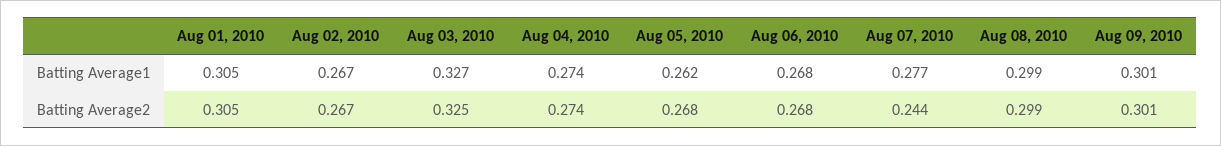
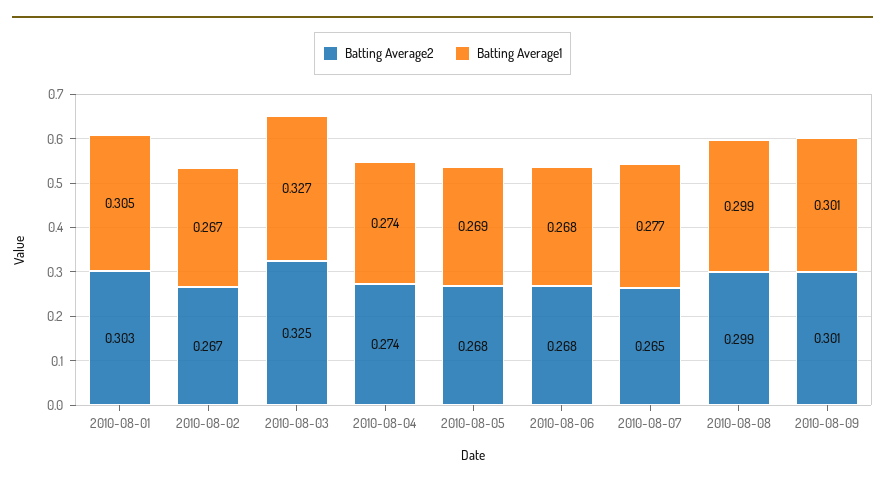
  {
    "Batting Average1": {
      "Aug 01, 2010": 0.305,
      "Aug 02, 2010": 0.267,
      "Aug 03, 2010": 0.327,
      "Aug 04, 2010": 0.274,
-     "Aug 05, 2010": 0.262,
+     "Aug 05, 2010": 0.269,
      "Aug 06, 2010": 0.268,
      "Aug 07, 2010": 0.277,
      "Aug 08, 2010": 0.299,
      "Aug 09, 2010": 0.301
    },
    "Batting Average2": {
-     "Aug 01, 2010": 0.305,
+     "Aug 01, 2010": 0.303,
      "Aug 02, 2010": 0.267,
      "Aug 03, 2010": 0.325,
      "Aug 04, 2010": 0.274,
      "Aug 05, 2010": 0.268,
      "Aug 06, 2010": 0.268,
-     "Aug 07, 2010": 0.244,
+     "Aug 07, 2010": 0.265,
      "Aug 08, 2010": 0.299,
      "Aug 09, 2010": 0.301
    }
  }

